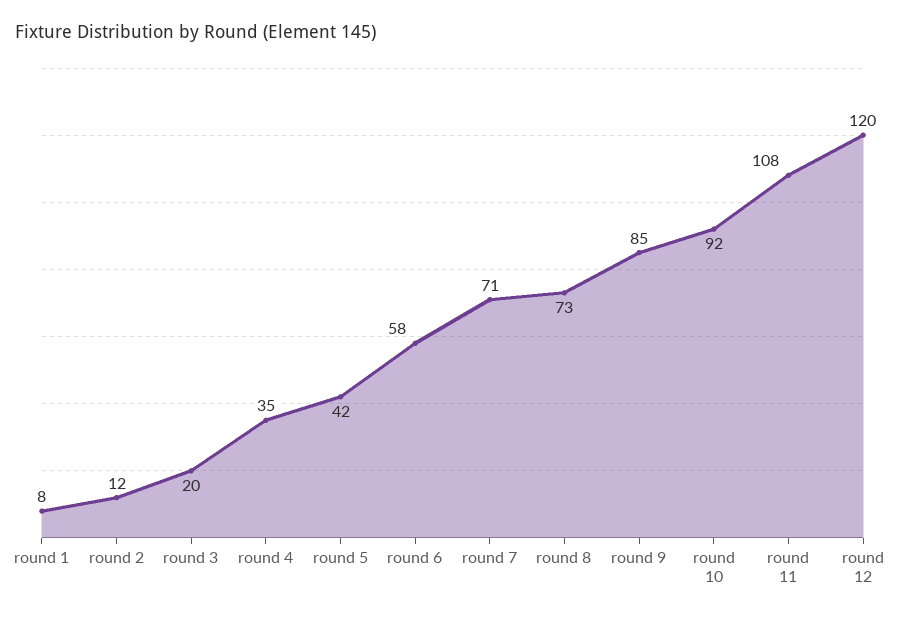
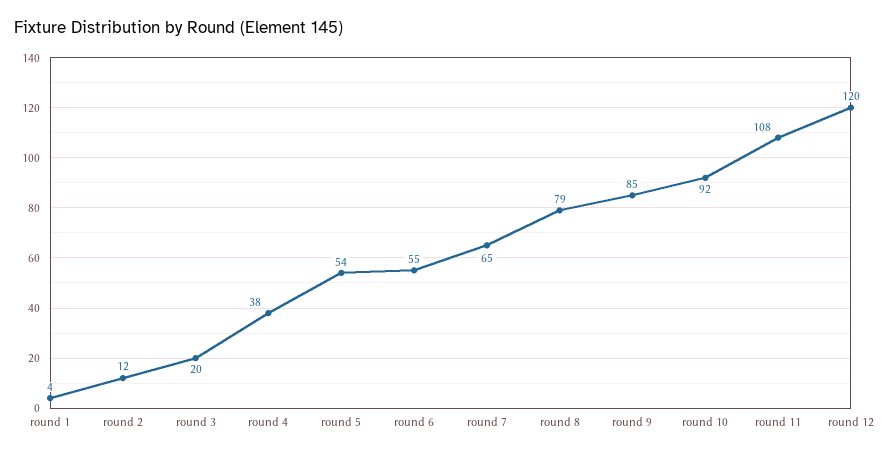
  {
-   "round 1": 8,
+   "round 1": 4,
    "round 2": 12,
    "round 3": 20,
-   "round 4": 35,
+   "round 4": 38,
-   "round 5": 42,
+   "round 5": 54,
-   "round 6": 58,
+   "round 6": 55,
-   "round 7": 71,
+   "round 7": 65,
-   "round 8": 73,
+   "round 8": 79,
    "round 9": 85,
    "round 10": 92,
    "round 11": 108,
    "round 12": 120
  }

